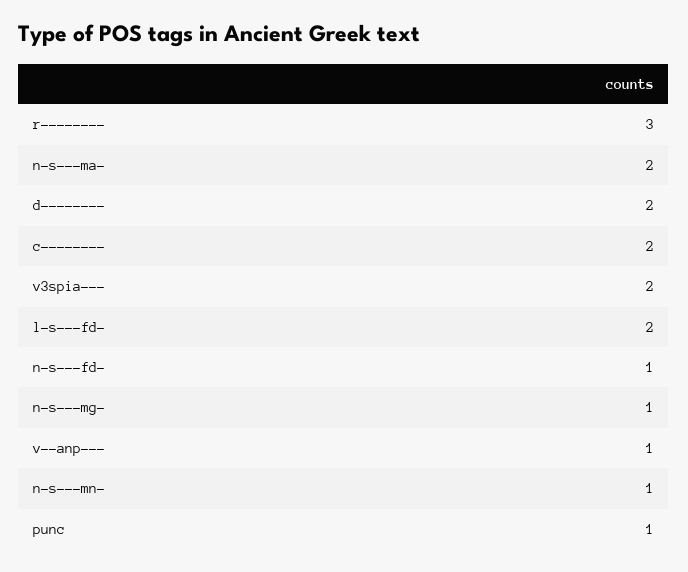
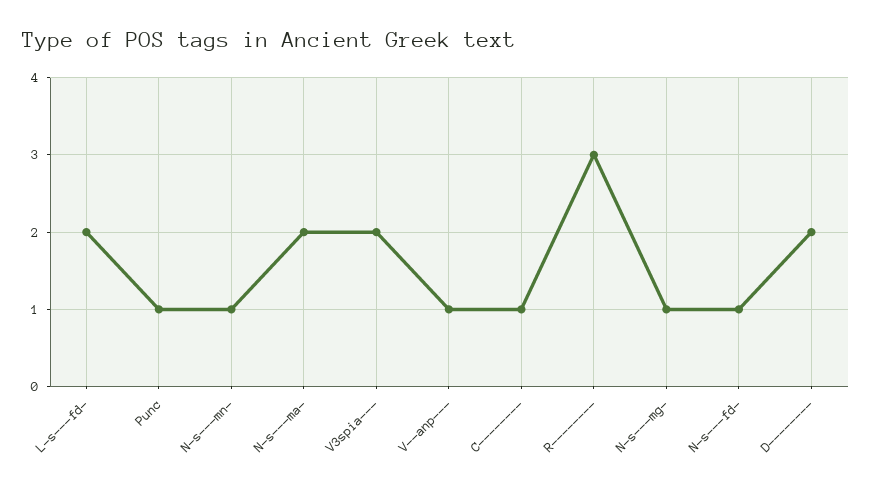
  {
    "r--------": 3,
    "n-s---ma-": 2,
    "d--------": 2,
-   "c--------": 2,
+   "c--------": 1,
    "v3spia---": 2,
    "l-s---fd-": 2,
    "n-s---fd-": 1,
    "n-s---mg-": 1,
    "v--anp---": 1,
    "n-s---mn-": 1,
    "punc": 1
  }

